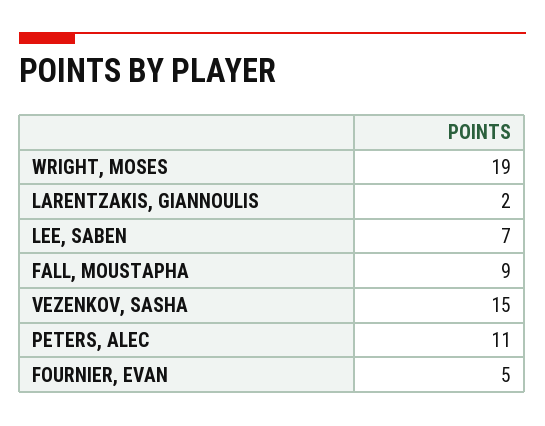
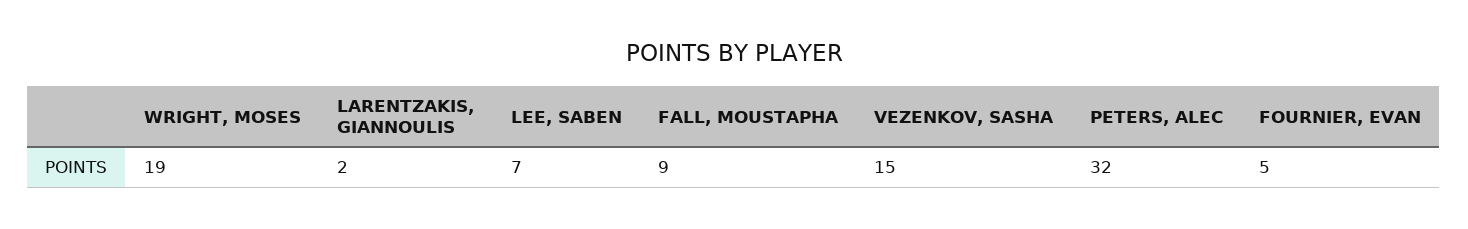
  {
    "WRIGHT, MOSES": 19,
    "LARENTZAKIS, GIANNOULIS": 2,
    "LEE, SABEN": 7,
    "FALL, MOUSTAPHA": 9,
    "VEZENKOV, SASHA": 15,
-   "PETERS, ALEC": 11,
+   "PETERS, ALEC": 32,
    "FOURNIER, EVAN": 5
  }

